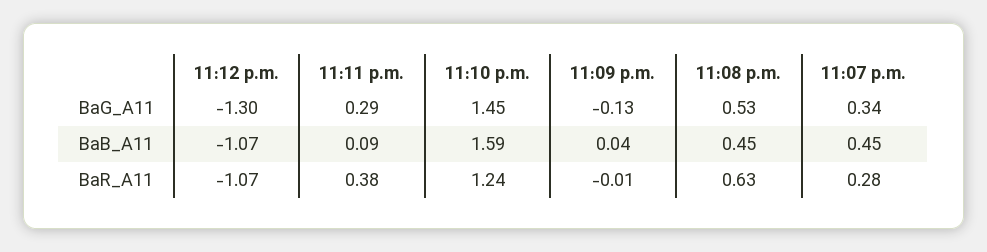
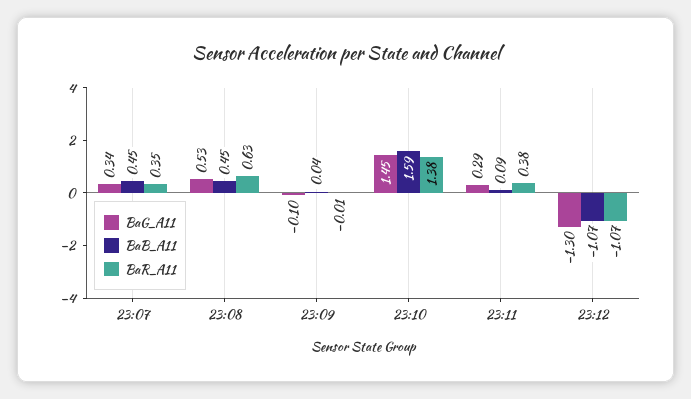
  {
    "BaG_A11": {
      "11:12 p.m.": -1.3,
      "11:11 p.m.": 0.29,
      "11:10 p.m.": 1.45,
-     "11:09 p.m.": -0.13,
+     "11:09 p.m.": -0.1,
      "11:08 p.m.": 0.53,
      "11:07 p.m.": 0.34
    },
    "BaB_A11": {
      "11:12 p.m.": -1.07,
      "11:11 p.m.": 0.09,
      "11:10 p.m.": 1.59,
      "11:09 p.m.": 0.04,
      "11:08 p.m.": 0.45,
      "11:07 p.m.": 0.45
    },
    "BaR_A11": {
      "11:12 p.m.": -1.07,
      "11:11 p.m.": 0.38,
-     "11:10 p.m.": 1.24,
+     "11:10 p.m.": 1.38,
      "11:09 p.m.": -0.01,
      "11:08 p.m.": 0.63,
-     "11:07 p.m.": 0.28
+     "11:07 p.m.": 0.35
    }
  }

